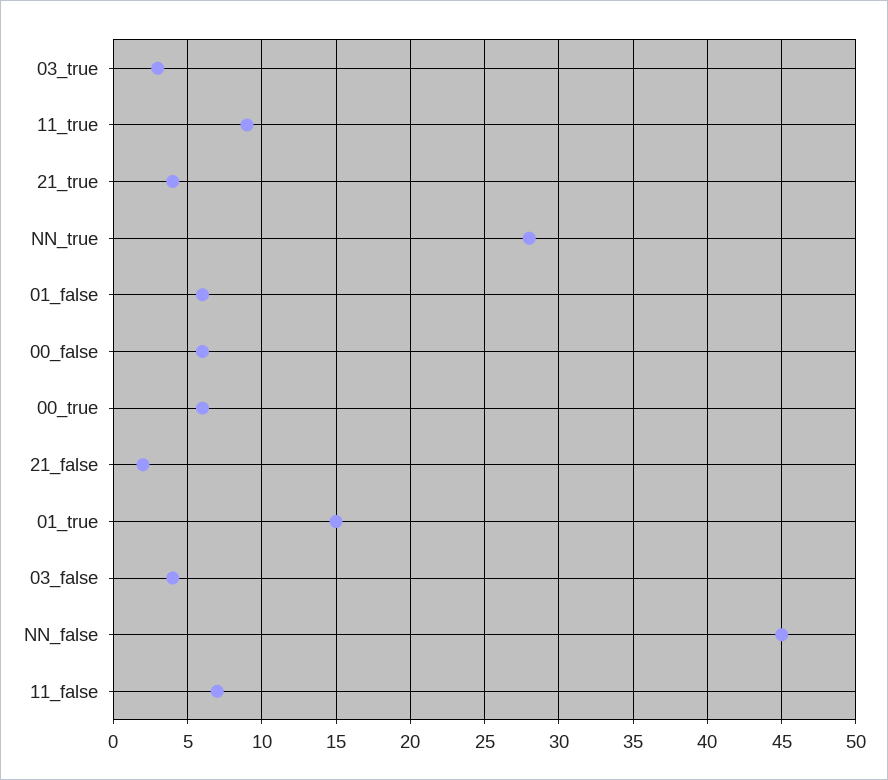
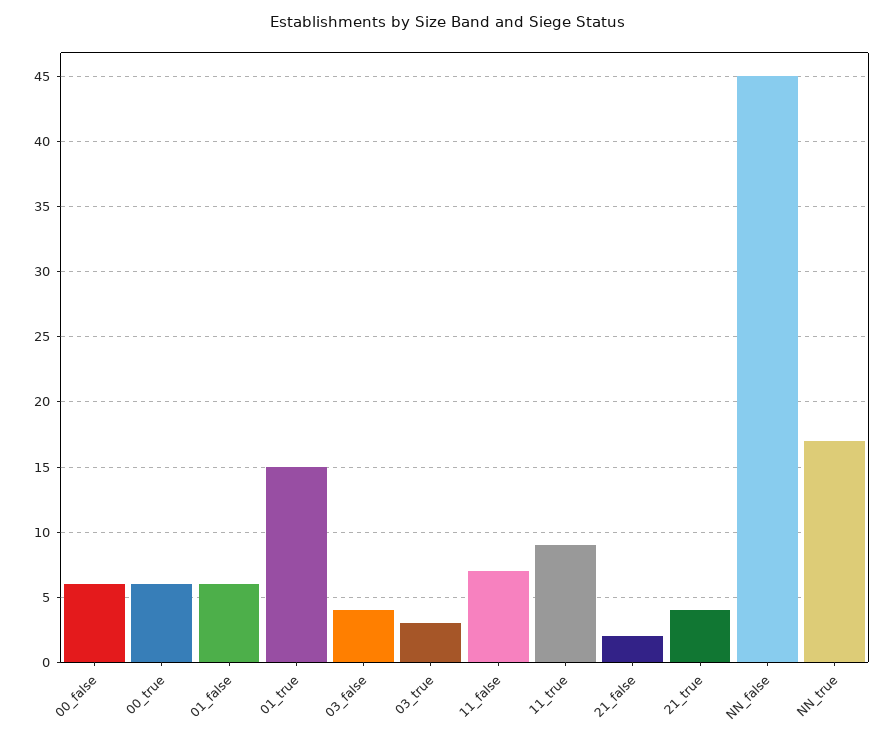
  {
    "03_true": 3,
    "11_true": 9,
    "21_true": 4,
-   "NN_true": 28,
+   "NN_true": 17,
    "01_false": 6,
    "00_false": 6,
    "00_true": 6,
    "21_false": 2,
    "01_true": 15,
    "03_false": 4,
    "NN_false": 45,
    "11_false": 7
  }

